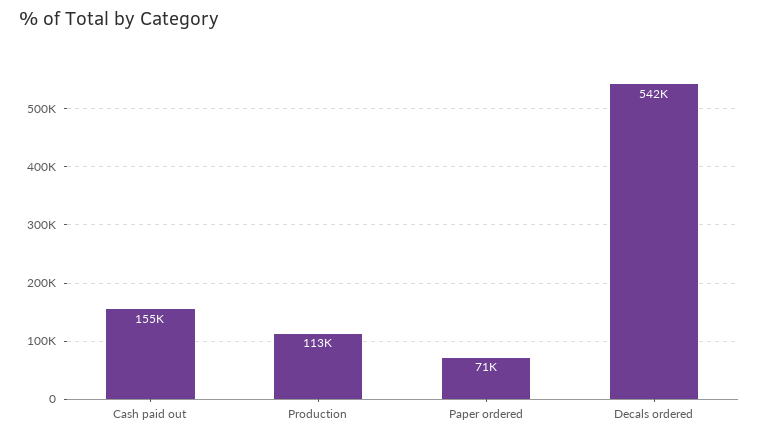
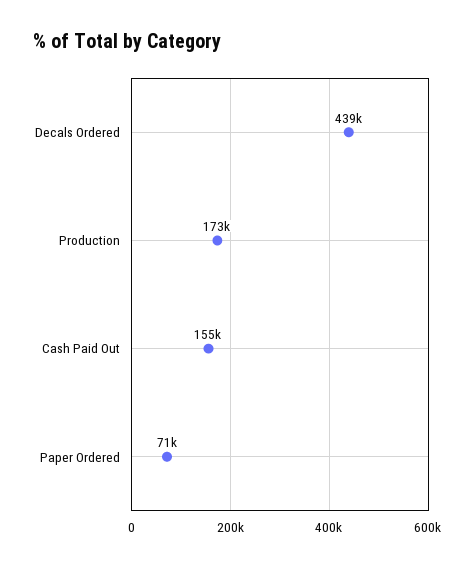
  {
    "Cash paid out": 155000,
-   "Production": 113000,
+   "Production": 173000,
    "Paper ordered": 71000,
-   "Decals ordered": 542000
+   "Decals ordered": 439000
  }

